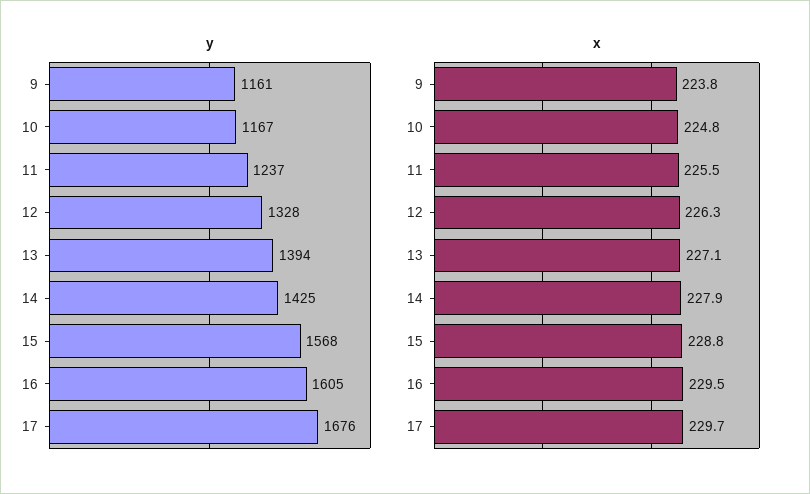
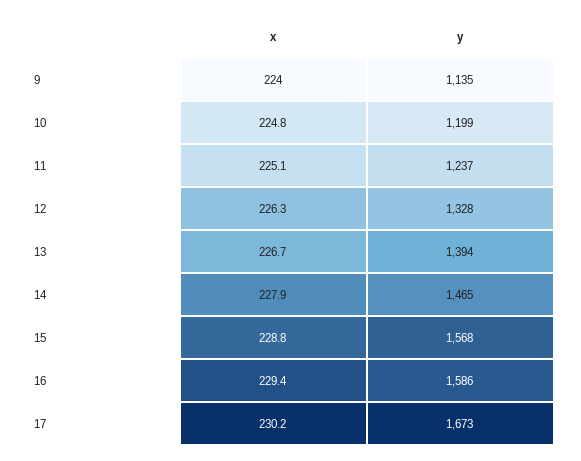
  {
    "y": {
-     "9": 1161,
+     "9": 1135,
-     "10": 1167,
+     "10": 1199,
      "11": 1237,
      "12": 1328,
      "13": 1394,
-     "14": 1425,
+     "14": 1465,
      "15": 1568,
-     "16": 1605,
+     "16": 1586,
-     "17": 1676
+     "17": 1673
    },
    "x": {
-     "9": 223.8,
+     "9": 224,
      "10": 224.8,
-     "11": 225.5,
+     "11": 225.1,
      "12": 226.3,
-     "13": 227.1,
+     "13": 226.7,
      "14": 227.9,
      "15": 228.8,
-     "16": 229.5,
+     "16": 229.4,
-     "17": 229.7
+     "17": 230.2
    }
  }

